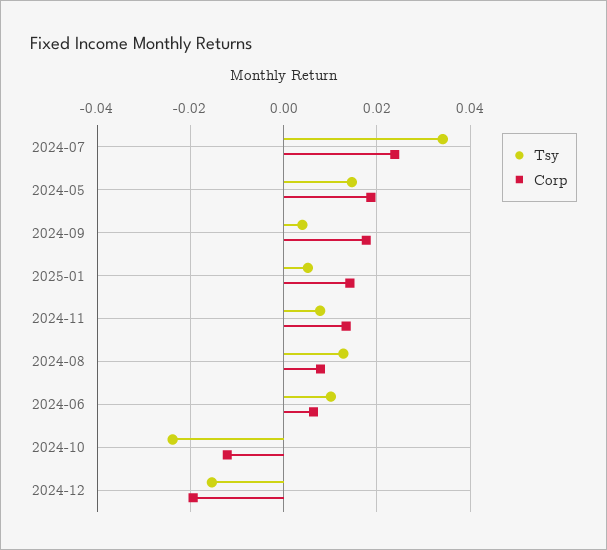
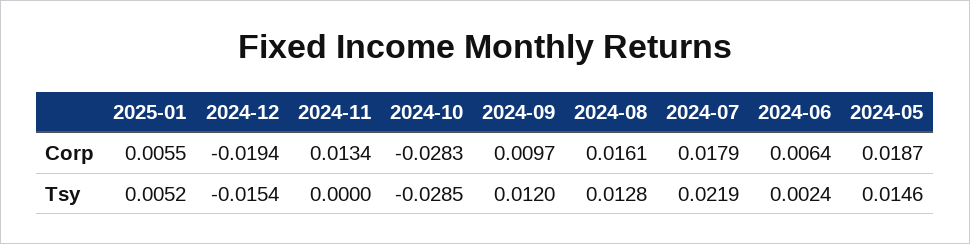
  {
    "Tsy": {
-     "2024-07": 0.034,
+     "2024-07": 0.0219,
      "2024-05": 0.0146,
-     "2024-09": 0.004,
+     "2024-09": 0.012,
      "2025-01": 0.0052,
-     "2024-11": 0.008,
+     "2024-11": 0,
      "2024-08": 0.0128,
-     "2024-06": 0.01,
+     "2024-06": 0.0024,
-     "2024-10": -0.024,
+     "2024-10": -0.0285,
      "2024-12": -0.0154
    },
    "Corp": {
-     "2024-07": 0.024,
+     "2024-07": 0.0179,
      "2024-05": 0.0187,
-     "2024-09": 0.018,
+     "2024-09": 0.0097,
-     "2025-01": 0.014,
+     "2025-01": 0.0055,
      "2024-11": 0.0134,
-     "2024-08": 0.008,
+     "2024-08": 0.0161,
      "2024-06": 0.0064,
-     "2024-10": -0.012,
+     "2024-10": -0.0283,
      "2024-12": -0.0194
    }
  }

